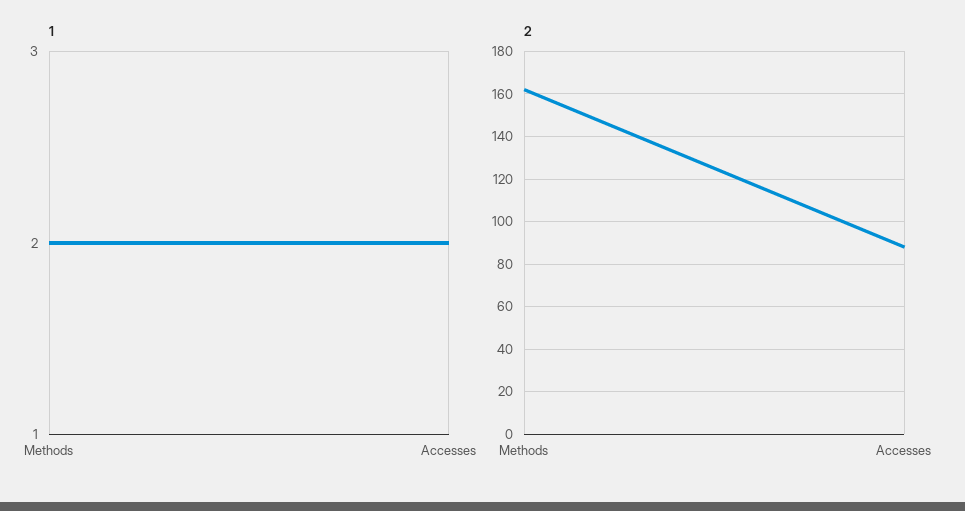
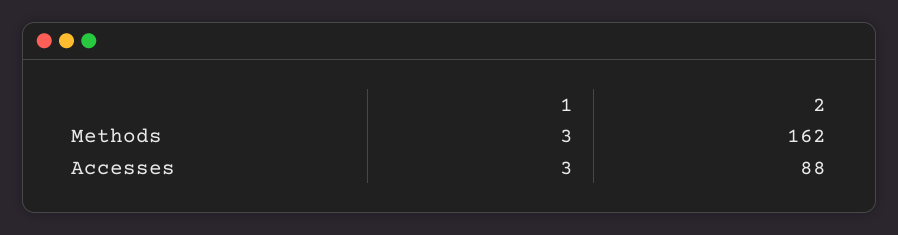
  {
    "1": {
-     "Methods": 2,
+     "Methods": 3,
-     "Accesses": 2
+     "Accesses": 3
    },
    "2": {
      "Methods": 162,
      "Accesses": 88
    }
  }

